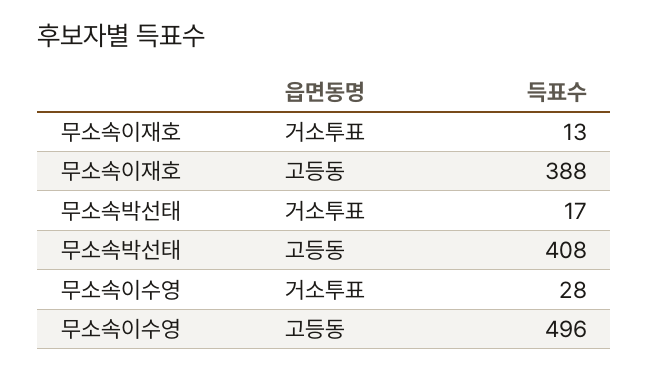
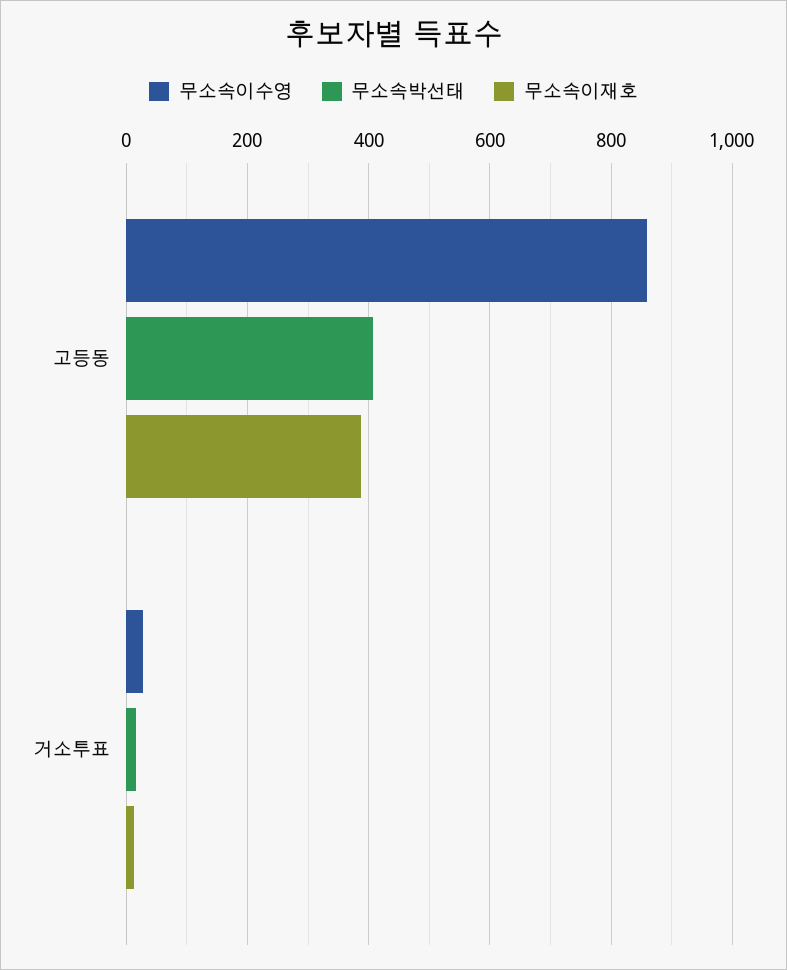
  {
    "무소속이재호": {
      "거소투표": 13,
      "고등동": 388
    },
    "무소속박선태": {
      "거소투표": 17,
      "고등동": 408
    },
    "무소속이수영": {
      "거소투표": 28,
-     "고등동": 496
+     "고등동": 860
    }
  }

